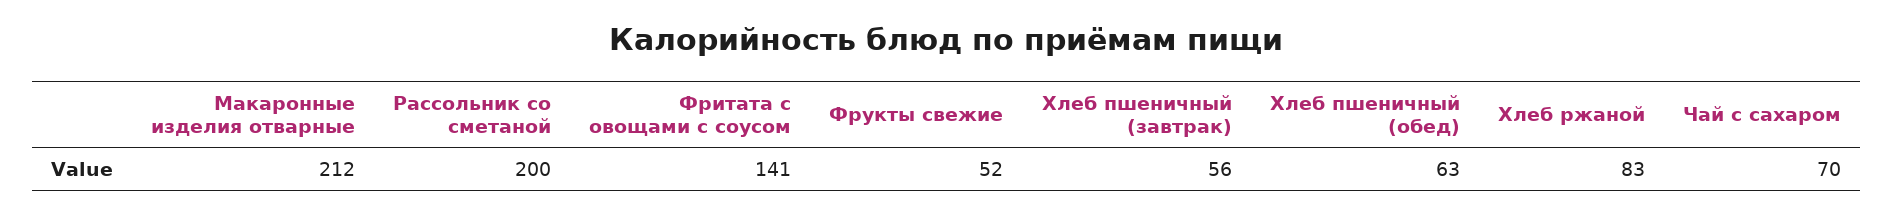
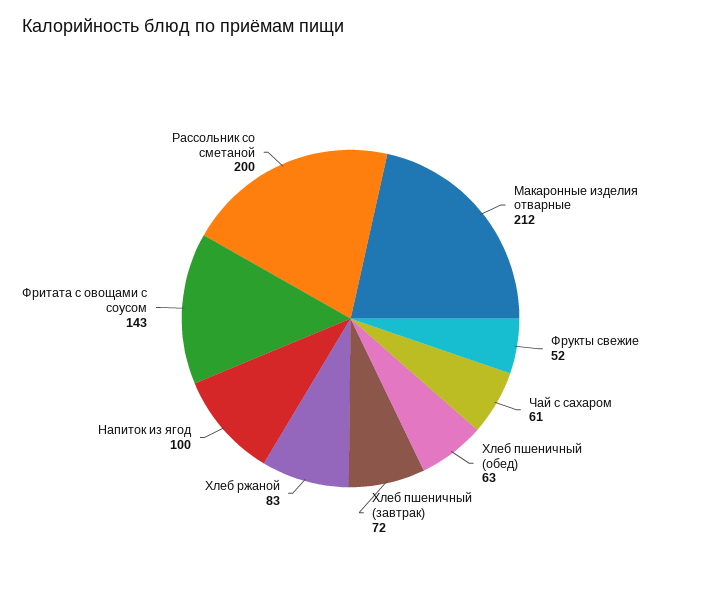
  {
    "Макаронные изделия отварные": 212,
    "Рассольник со сметаной": 200,
-   "Фритата с овощами с соусом": 141,
+   "Фритата с овощами с соусом": 143,
    "Фрукты свежие": 52,
-   "Хлеб пшеничный (завтрак)": 56,
+   "Хлеб пшеничный (завтрак)": 72,
    "Хлеб пшеничный (обед)": 63,
    "Хлеб ржаной": 83,
-   "Чай с сахаром": 70
+   "Чай с сахаром": 61,
+   "Напиток из ягод": 100
  }

